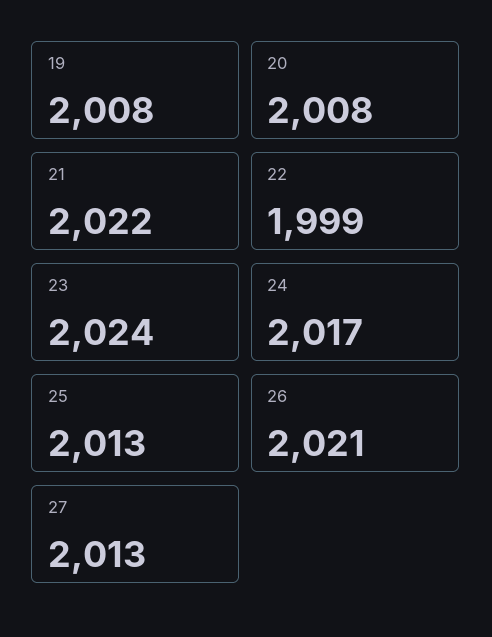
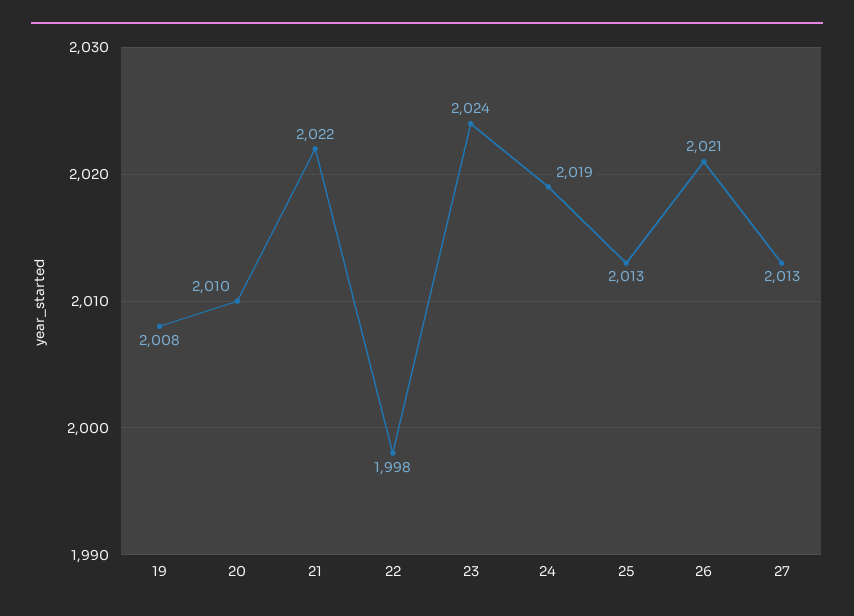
  {
    "19": 2008,
-   "20": 2008,
+   "20": 2010,
    "21": 2022,
-   "22": 1999,
+   "22": 1998,
    "23": 2024,
-   "24": 2017,
+   "24": 2019,
    "25": 2013,
    "26": 2021,
    "27": 2013
  }

